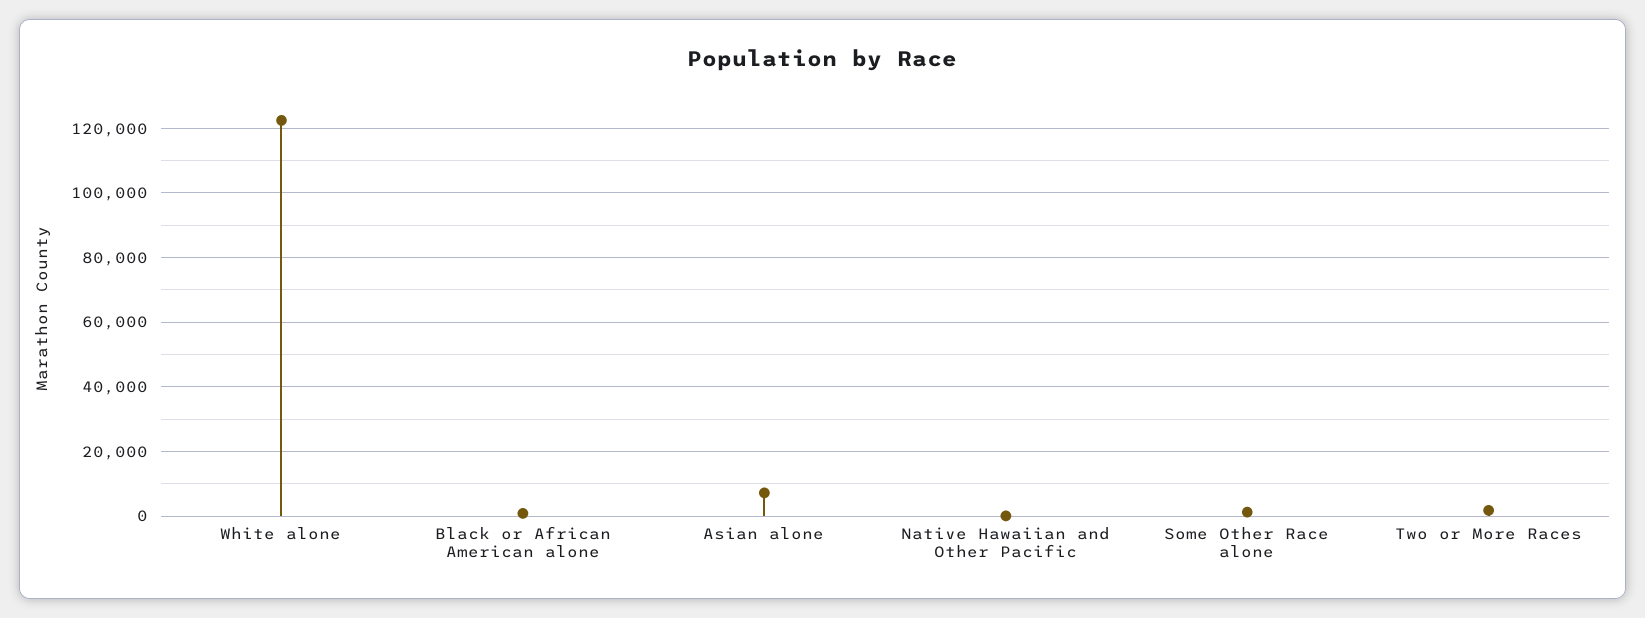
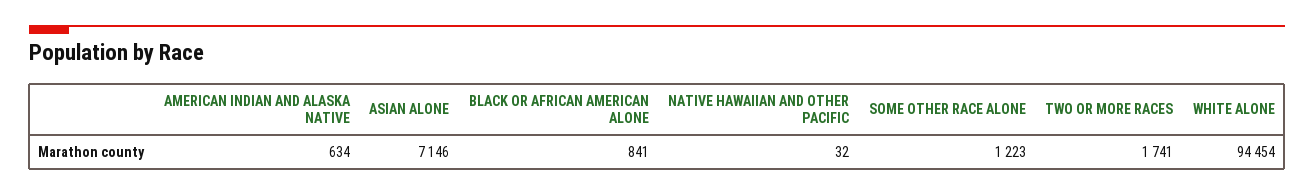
  {
-   "White alone": 122000,
+   "White alone": 94454,
    "Black or African American alone": 841,
    "Asian alone": 7146,
    "Native Hawaiian and Other Pacific": 32,
    "Some Other Race alone": 1223,
-   "Two or More Races": 1741
+   "Two or More Races": 1741,
+   "AMERICAN INDIAN AND ALASKA NATIVE": 634
  }

